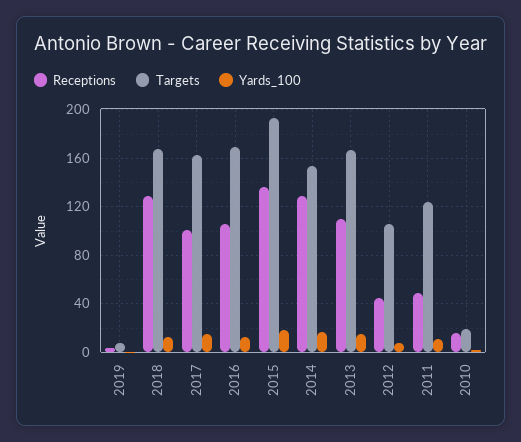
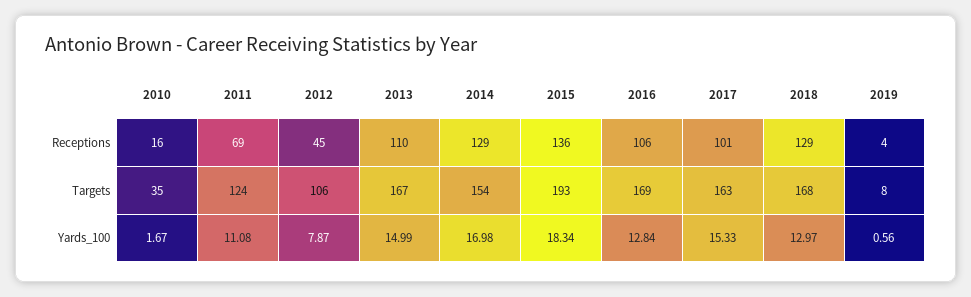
  {
    "Receptions": {
      "2019": 4,
      "2018": 129,
      "2017": 101,
      "2016": 106,
      "2015": 136,
      "2014": 129,
      "2013": 110,
      "2012": 45,
-     "2011": 50,
+     "2011": 69,
      "2010": 16
    },
    "Targets": {
      "2019": 8,
      "2018": 168,
      "2017": 163,
      "2016": 169,
      "2015": 193,
      "2014": 154,
      "2013": 167,
      "2012": 106,
      "2011": 124,
-     "2010": 20
+     "2010": 35
    },
    "Yards_100": {
      "2019": 0.56,
      "2018": 12.97,
      "2017": 15.33,
      "2016": 12.84,
      "2015": 18.34,
      "2014": 16.98,
      "2013": 14.99,
      "2012": 7.87,
      "2011": 11.08,
      "2010": 1.67
    }
  }

